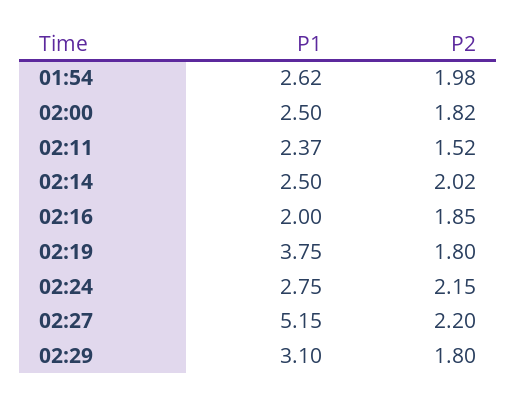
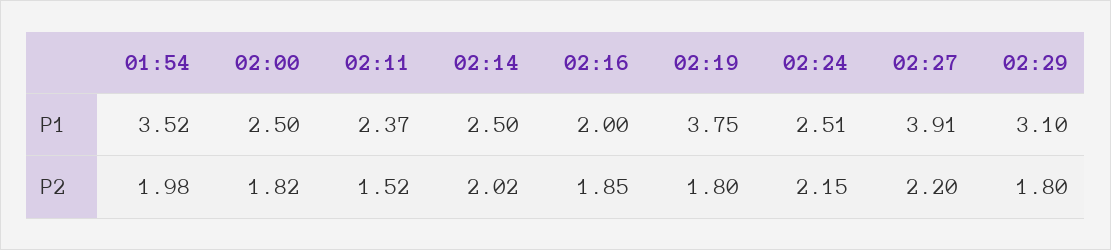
  {
    "P1": {
-     "01:54": 2.62,
+     "01:54": 3.52,
      "02:00": 2.5,
      "02:11": 2.37,
      "02:14": 2.5,
      "02:16": 2,
      "02:19": 3.75,
-     "02:24": 2.75,
+     "02:24": 2.51,
-     "02:27": 5.15,
+     "02:27": 3.91,
      "02:29": 3.1
    },
    "P2": {
      "01:54": 1.98,
      "02:00": 1.82,
      "02:11": 1.52,
      "02:14": 2.02,
      "02:16": 1.85,
      "02:19": 1.8,
      "02:24": 2.15,
      "02:27": 2.2,
      "02:29": 1.8
    }
  }

